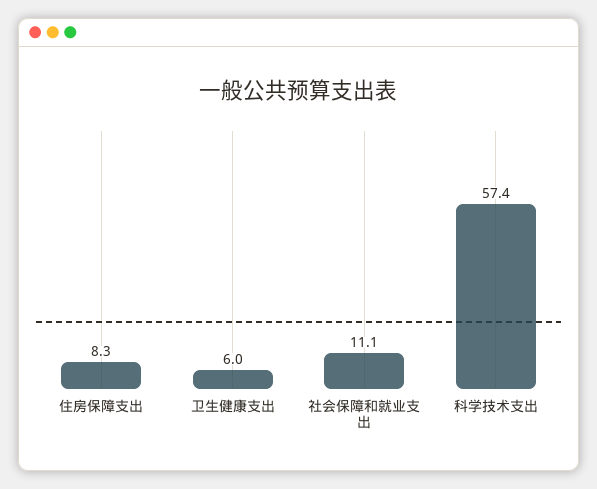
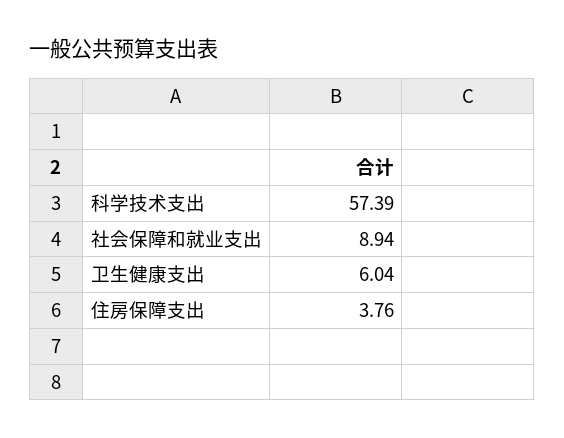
  {
-   "住房保障支出": 8.3,
+   "住房保障支出": 3.76,
    "卫生健康支出": 6.04,
-   "社会保障和就业支出": 11.1,
+   "社会保障和就业支出": 8.94,
    "科学技术支出": 57.39
  }

